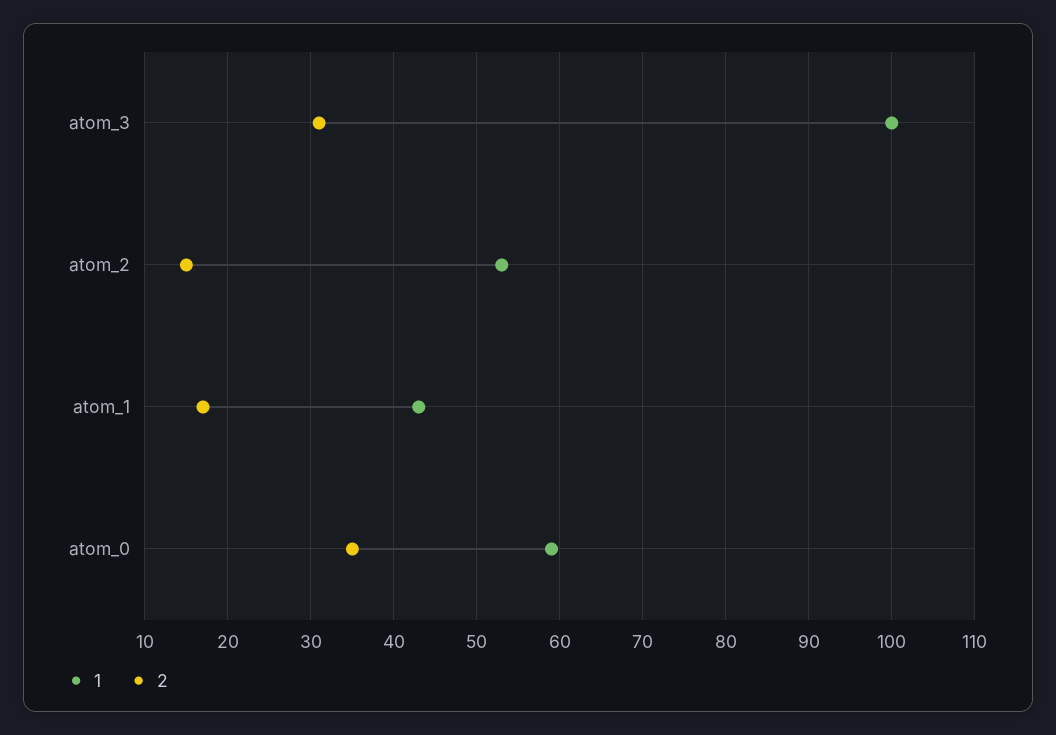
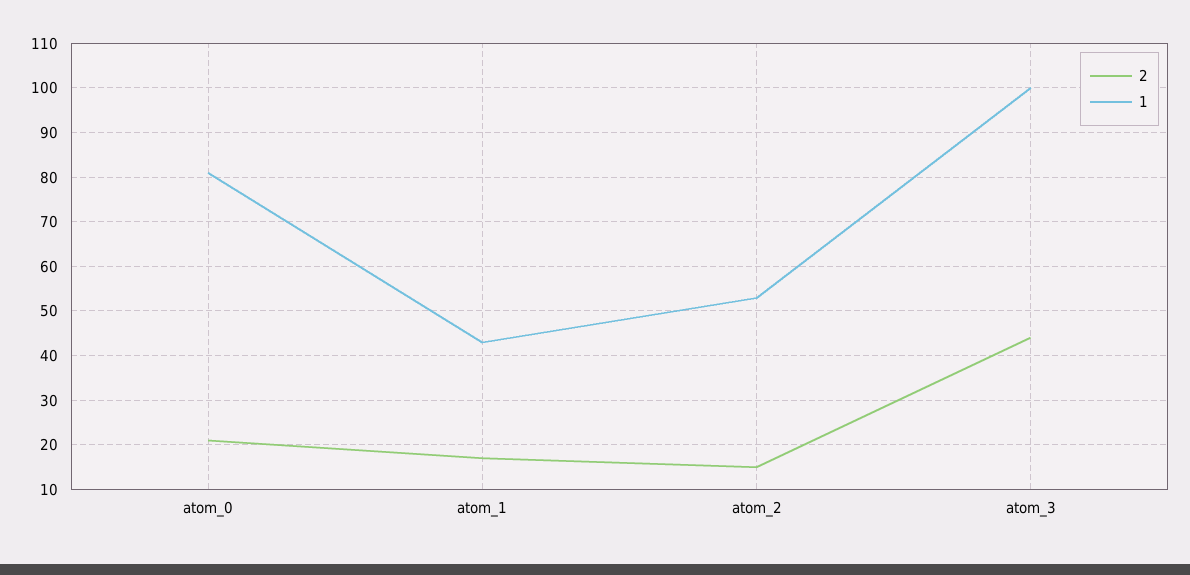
  {
    "1": {
      "atom_3": 100,
      "atom_2": 53,
      "atom_1": 43,
-     "atom_0": 59
+     "atom_0": 80
    },
    "2": {
-     "atom_3": 31,
+     "atom_3": 45,
      "atom_2": 15,
      "atom_1": 17,
-     "atom_0": 35
+     "atom_0": 20
    }
  }

